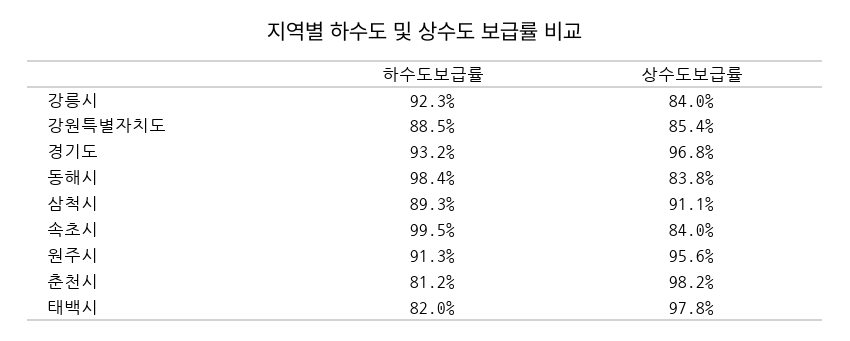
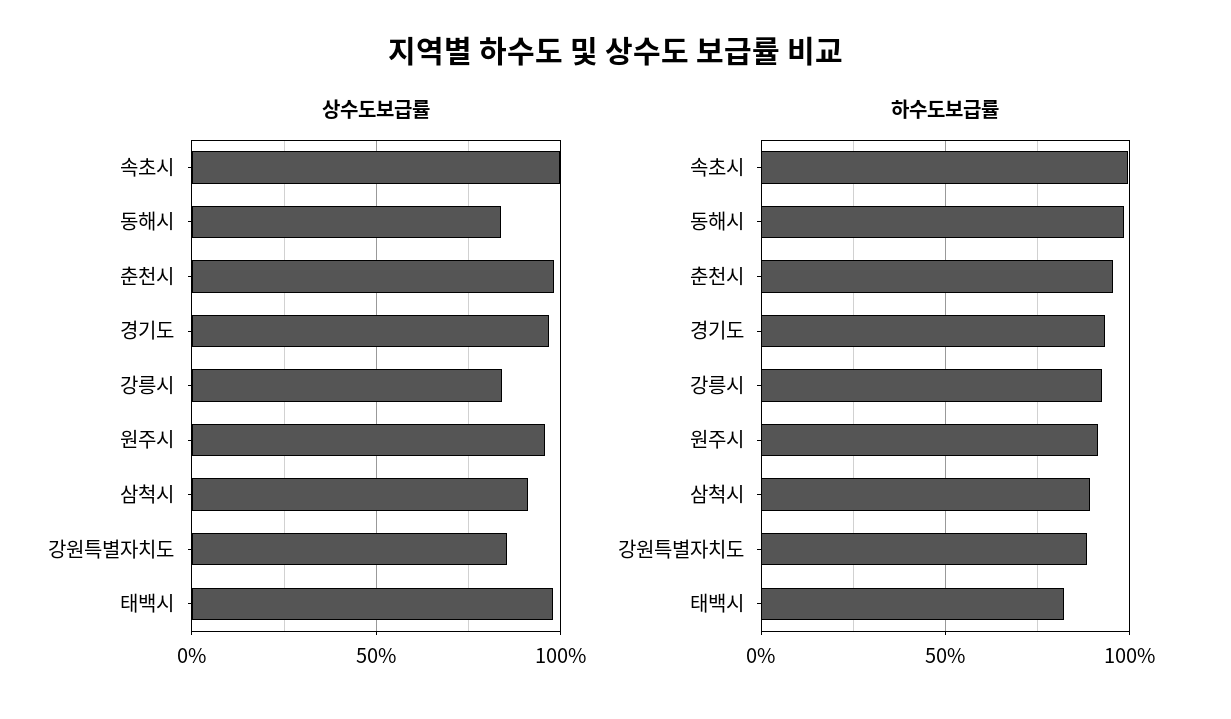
  {
    "하수도보급률": {
      "강릉시": 92.3,
      "강원특별자치도": 88.5,
      "경기도": 93.2,
      "동해시": 98.4,
      "삼척시": 89.3,
      "속초시": 99.5,
      "원주시": 91.3,
-     "춘천시": 81.2,
+     "춘천시": 95,
      "태백시": 82
    },
    "상수도보급률": {
      "강릉시": 84,
      "강원특별자치도": 85.4,
      "경기도": 96.8,
      "동해시": 83.8,
      "삼척시": 91.1,
-     "속초시": 84,
+     "속초시": 100,
      "원주시": 95.6,
      "춘천시": 98.2,
      "태백시": 97.8
    }
  }

